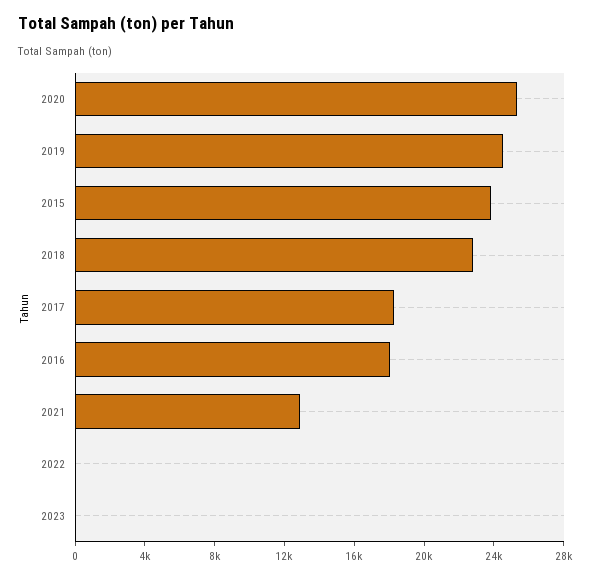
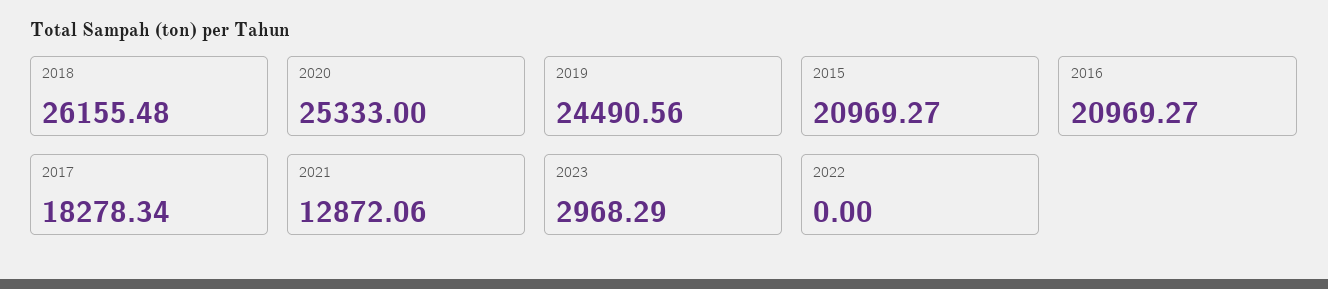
  {
    "2020": 25333,
    "2019": 24490.56,
-   "2015": 24000,
+   "2015": 20969.27,
-   "2018": 23000,
+   "2018": 26155.48,
    "2017": 18278.34,
-   "2016": 18000,
+   "2016": 20969.27,
    "2021": 12872.06,
    "2022": 0,
-   "2023": 0
+   "2023": 2968.29
  }

